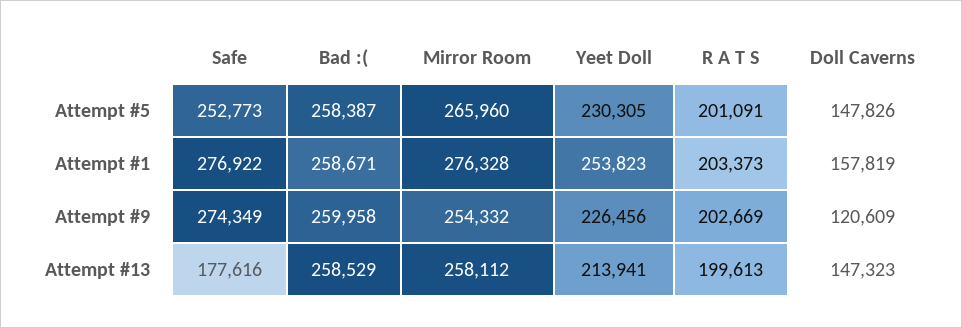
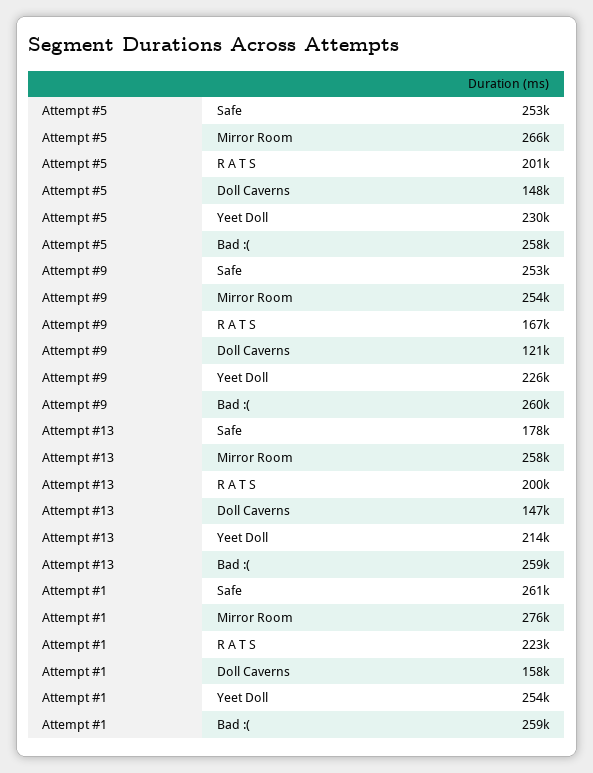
  {
    "Safe": {
      "Attempt #5": 252773,
-     "Attempt #1": 276922,
+     "Attempt #1": 261000,
-     "Attempt #9": 274349,
+     "Attempt #9": 253000,
      "Attempt #13": 177616
    },
    "Bad :(": {
      "Attempt #5": 258387,
      "Attempt #1": 258671,
      "Attempt #9": 259958,
      "Attempt #13": 258529
    },
    "Mirror Room": {
      "Attempt #5": 265960,
      "Attempt #1": 276328,
      "Attempt #9": 254332,
      "Attempt #13": 258112
    },
    "Yeet Doll": {
      "Attempt #5": 230305,
      "Attempt #1": 253823,
      "Attempt #9": 226456,
      "Attempt #13": 213941
    },
    "R A T S": {
      "Attempt #5": 201091,
-     "Attempt #1": 203373,
+     "Attempt #1": 223000,
-     "Attempt #9": 202669,
+     "Attempt #9": 167000,
      "Attempt #13": 199613
    },
    "Doll Caverns": {
      "Attempt #5": 147826,
      "Attempt #1": 157819,
      "Attempt #9": 120609,
      "Attempt #13": 147323
    }
  }

